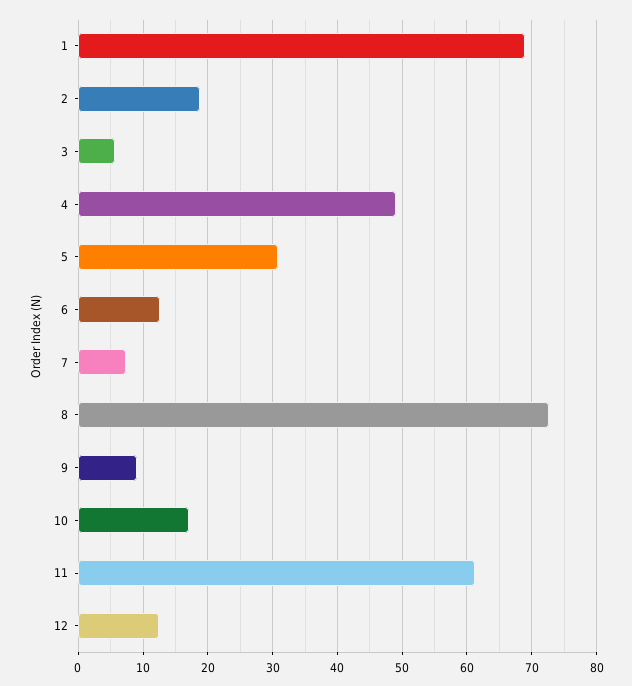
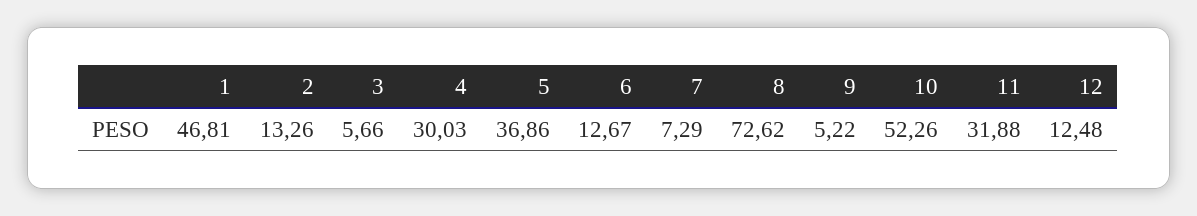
  {
-   "1": 69,
+   "1": 46.81,
-   "2": 19,
+   "2": 13.26,
    "3": 5.66,
-   "4": 49,
+   "4": 30.03,
-   "5": 31,
+   "5": 36.86,
    "6": 12.67,
    "7": 7.29,
    "8": 72.62,
-   "9": 9,
+   "9": 5.22,
-   "10": 17,
+   "10": 52.26,
-   "11": 61,
+   "11": 31.88,
    "12": 12.48
  }

